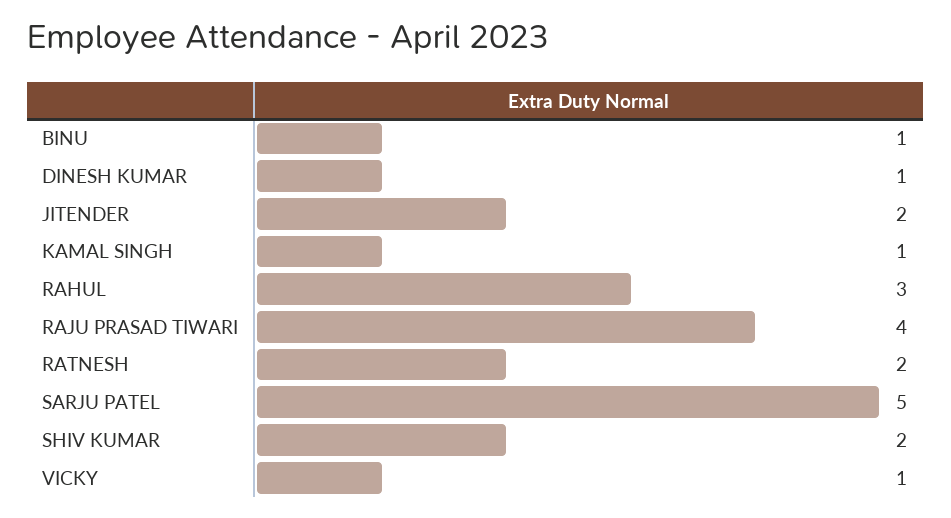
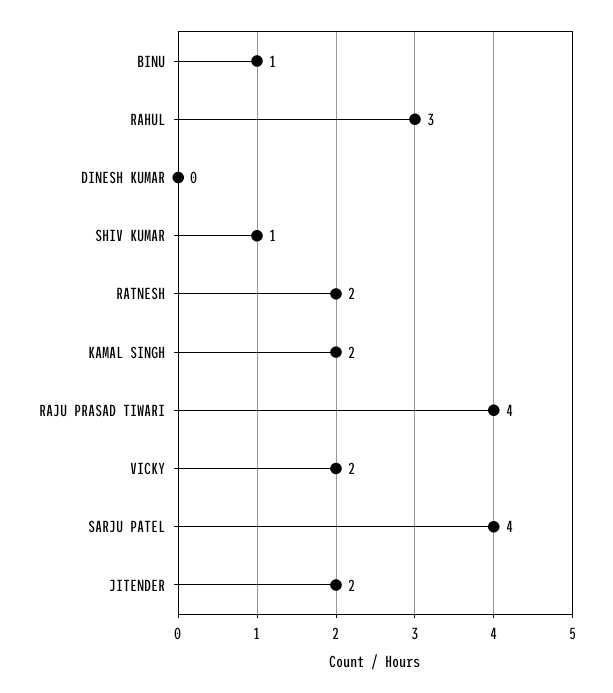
  {
    "BINU": 1,
-   "DINESH KUMAR": 1,
+   "DINESH KUMAR": 0,
    "JITENDER": 2,
-   "KAMAL SINGH": 1,
+   "KAMAL SINGH": 2,
    "RAHUL": 3,
    "RAJU PRASAD TIWARI": 4,
    "RATNESH": 2,
-   "SARJU PATEL": 5,
+   "SARJU PATEL": 4,
-   "SHIV KUMAR": 2,
+   "SHIV KUMAR": 1,
-   "VICKY": 1
+   "VICKY": 2
  }

